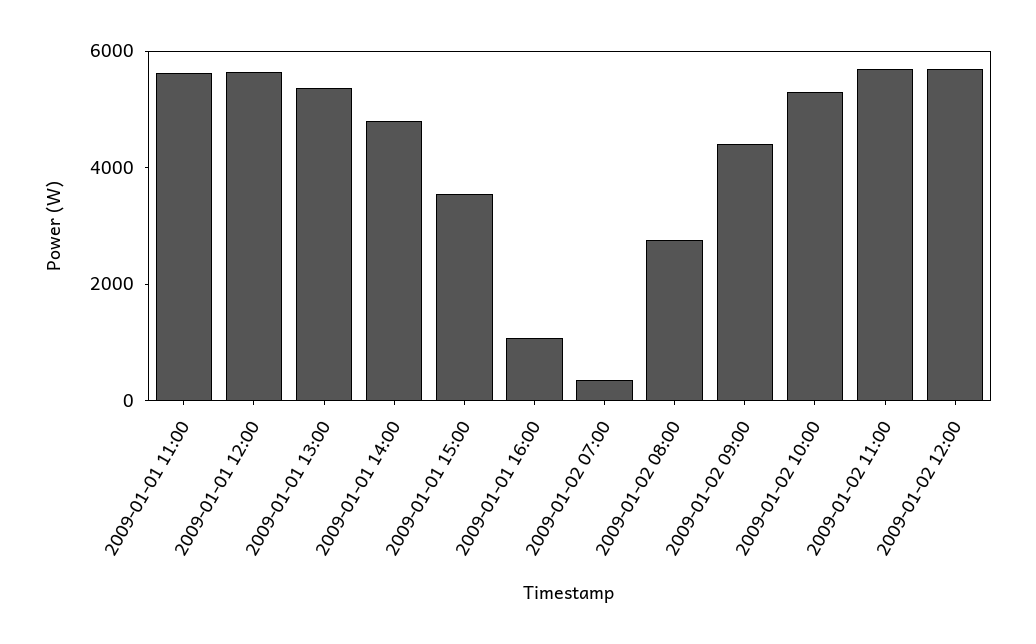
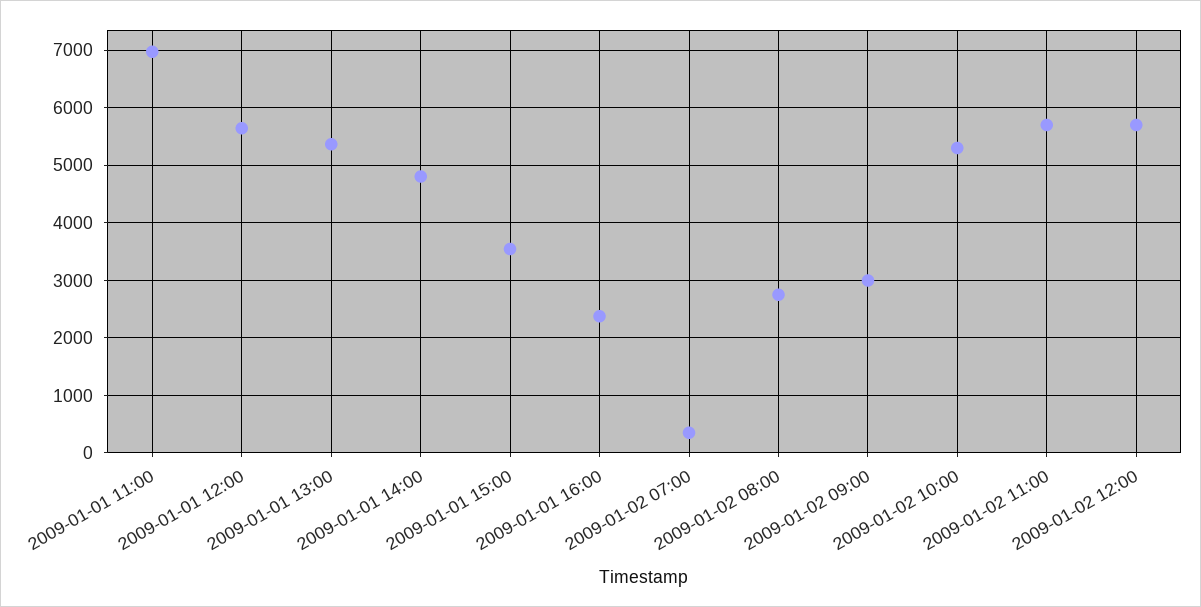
  {
-   "2009-01-01 11:00": 5500,
+   "2009-01-01 11:00": 7000,
    "2009-01-01 12:00": 5600,
    "2009-01-01 13:00": 5400,
    "2009-01-01 14:00": 4800,
    "2009-01-01 15:00": 3600,
-   "2009-01-01 16:00": 1000,
+   "2009-01-01 16:00": 2400,
    "2009-01-02 07:00": 400,
    "2009-01-02 08:00": 2800,
-   "2009-01-02 09:00": 4500,
+   "2009-01-02 09:00": 3000,
    "2009-01-02 10:00": 5400,
    "2009-01-02 11:00": 5800,
    "2009-01-02 12:00": 5800
  }

